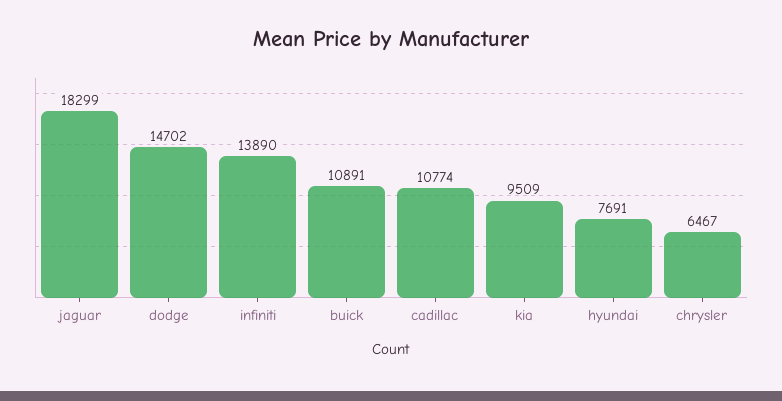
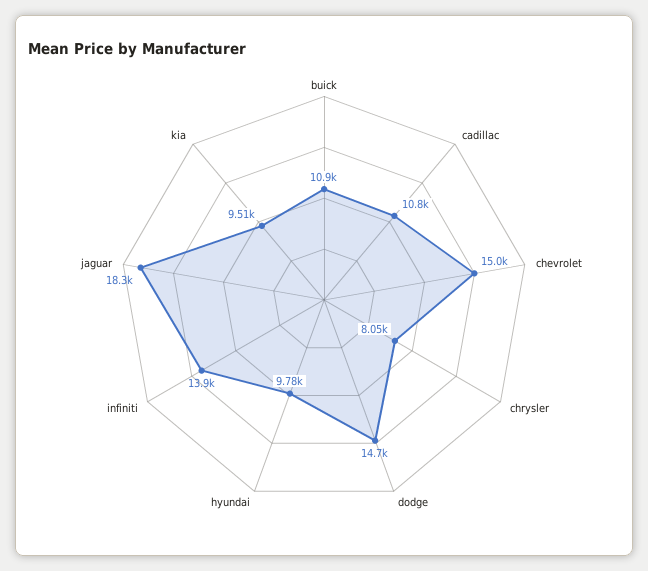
  {
    "jaguar": 18299,
    "dodge": 14702,
    "infiniti": 13890,
    "buick": 10891,
    "cadillac": 10774,
    "kia": 9509,
-   "hyundai": 7691,
+   "hyundai": 9780,
-   "chrysler": 6467
+   "chrysler": 8050,
+   "chevrolet": 15000
  }

